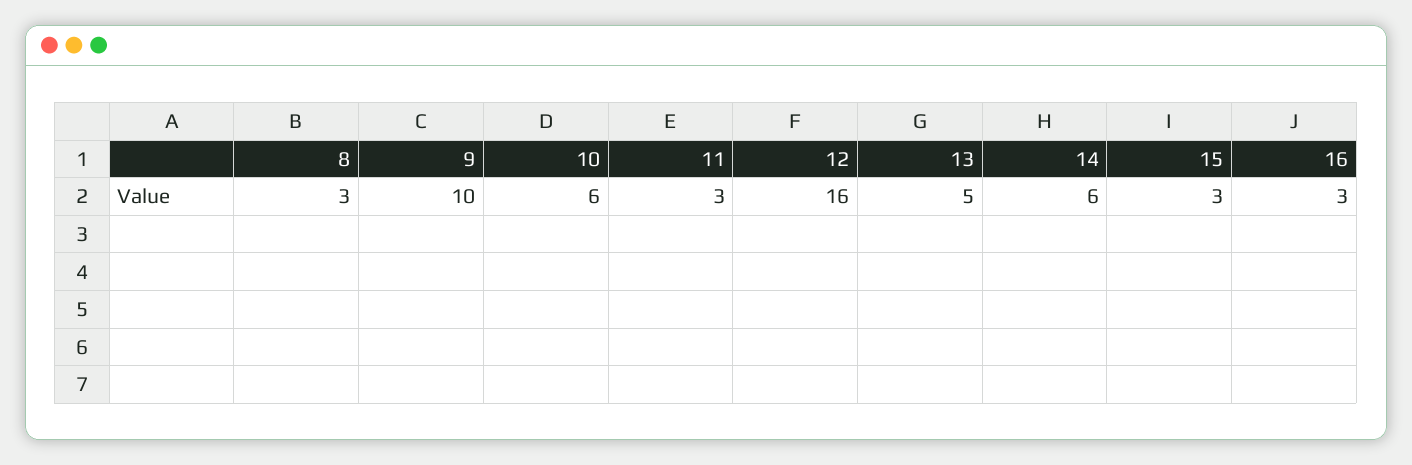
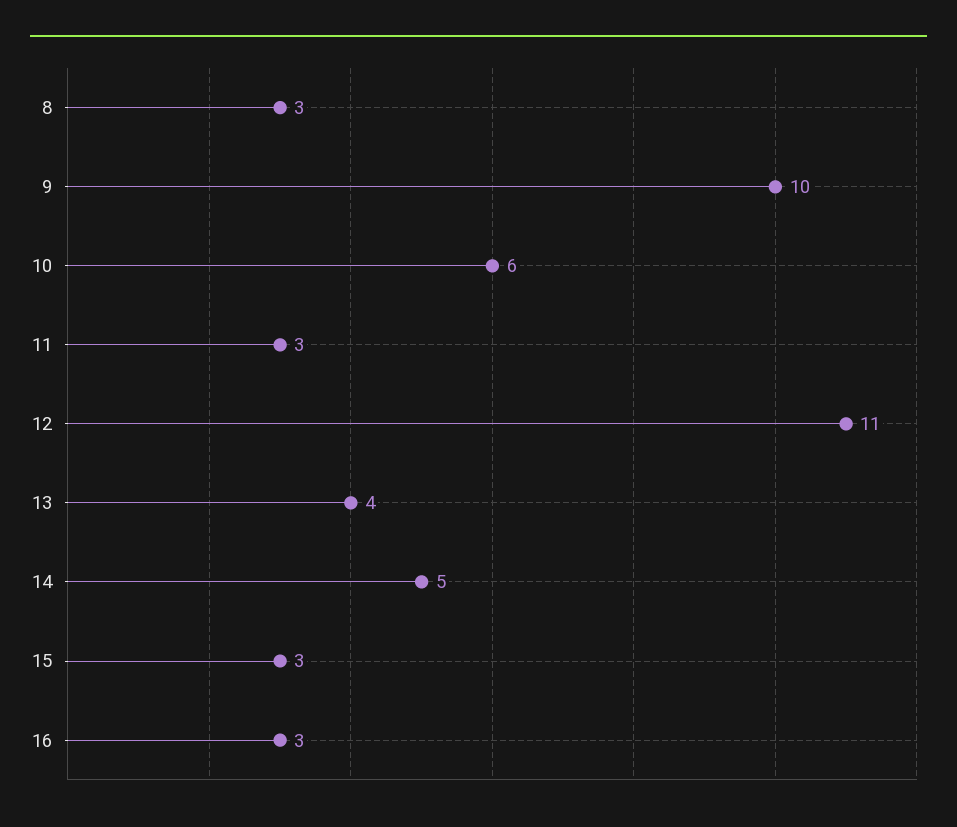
  {
    "8": 3,
    "9": 10,
    "10": 6,
    "11": 3,
-   "12": 16,
+   "12": 11,
-   "13": 5,
+   "13": 4,
-   "14": 6,
+   "14": 5,
    "15": 3,
    "16": 3
  }

